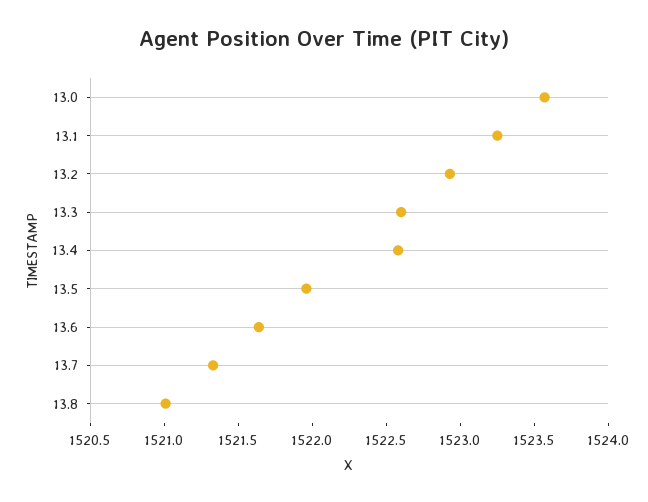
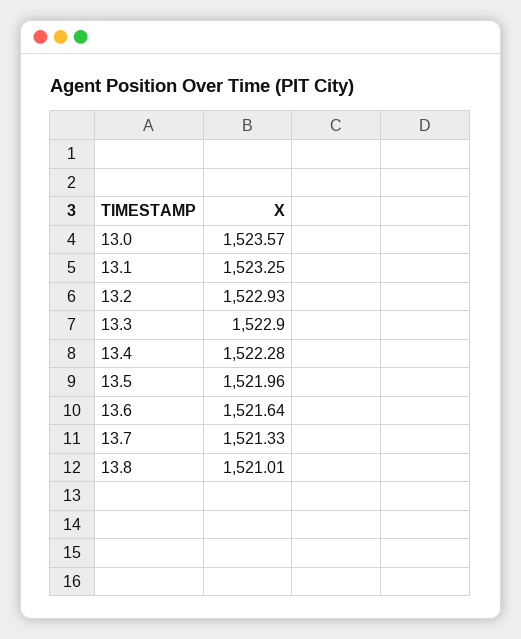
  {
    "13.0": 1523.57,
    "13.1": 1523.25,
    "13.2": 1522.93,
-   "13.3": 1522.6,
+   "13.3": 1522.9,
-   "13.4": 1522.6,
+   "13.4": 1522.28,
    "13.5": 1521.96,
    "13.6": 1521.64,
    "13.7": 1521.33,
    "13.8": 1521.01
  }

